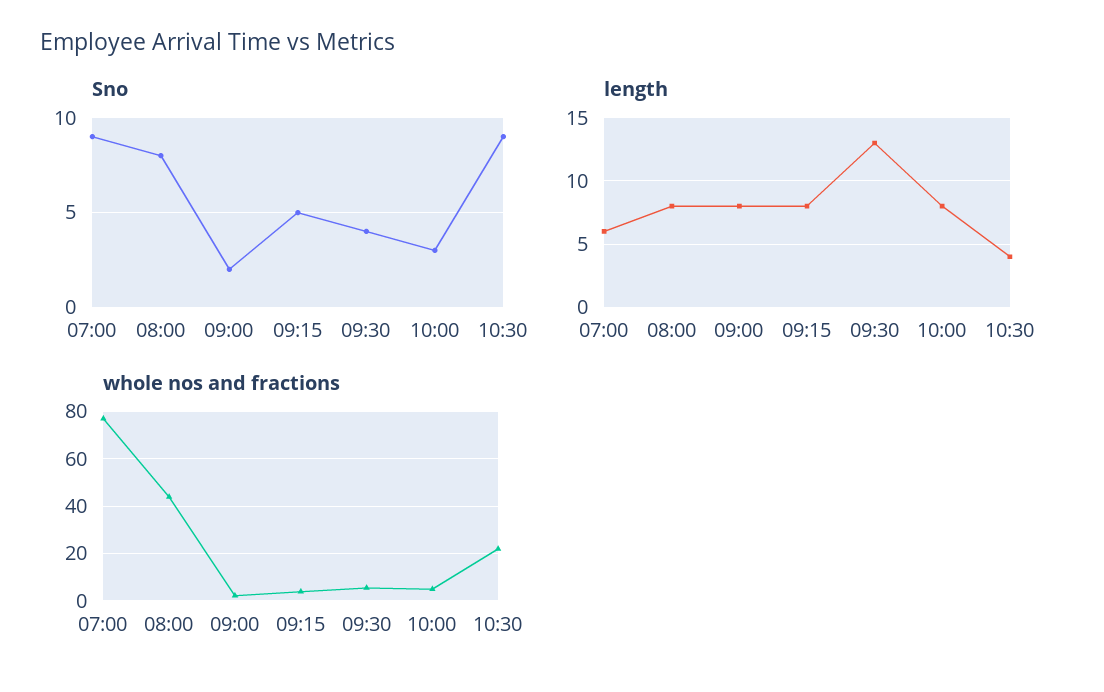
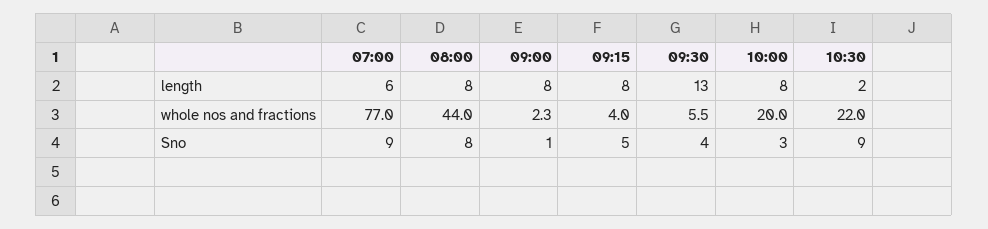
  {
    "Sno": {
      "07:00": 9,
      "08:00": 8,
-     "09:00": 2,
+     "09:00": 1,
      "09:15": 5,
      "09:30": 4,
      "10:00": 3,
      "10:30": 9
    },
    "length": {
      "07:00": 6,
      "08:00": 8,
      "09:00": 8,
      "09:15": 8,
      "09:30": 13,
      "10:00": 8,
-     "10:30": 4
+     "10:30": 2
    },
    "whole nos and fractions": {
      "07:00": 77,
      "08:00": 44,
      "09:00": 2.3,
      "09:15": 4,
      "09:30": 5.5,
-     "10:00": 5,
+     "10:00": 20,
      "10:30": 22
    }
  }

